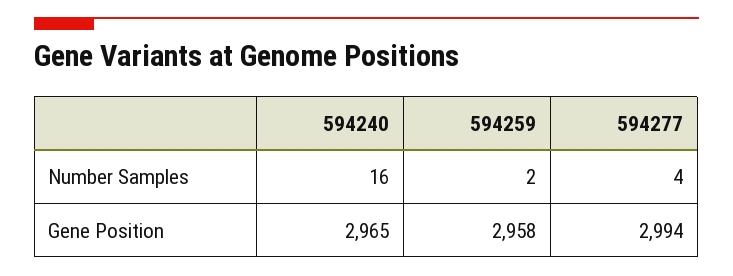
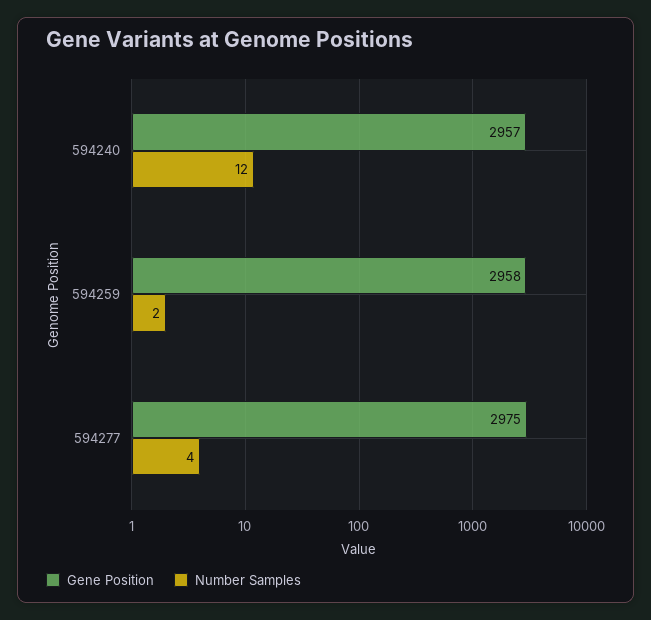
  {
    "Number Samples": {
-     "594240": 16,
+     "594240": 12,
      "594259": 2,
      "594277": 4
    },
    "Gene Position": {
-     "594240": 2965,
+     "594240": 2957,
      "594259": 2958,
-     "594277": 2994
+     "594277": 2975
    }
  }

